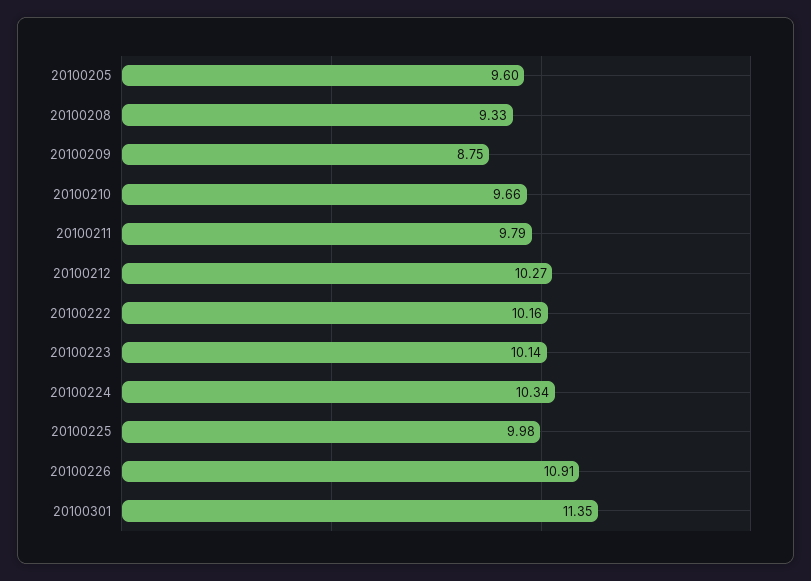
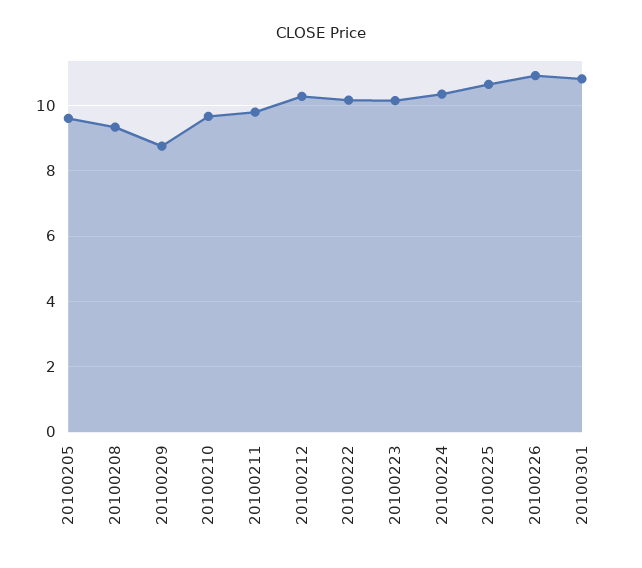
  {
    "20100205": 9.6,
    "20100208": 9.33,
    "20100209": 8.75,
    "20100210": 9.66,
    "20100211": 9.79,
    "20100212": 10.27,
    "20100222": 10.16,
    "20100223": 10.14,
    "20100224": 10.34,
-   "20100225": 9.98,
+   "20100225": 10.6,
    "20100226": 10.91,
-   "20100301": 11.35
+   "20100301": 10.8
  }

